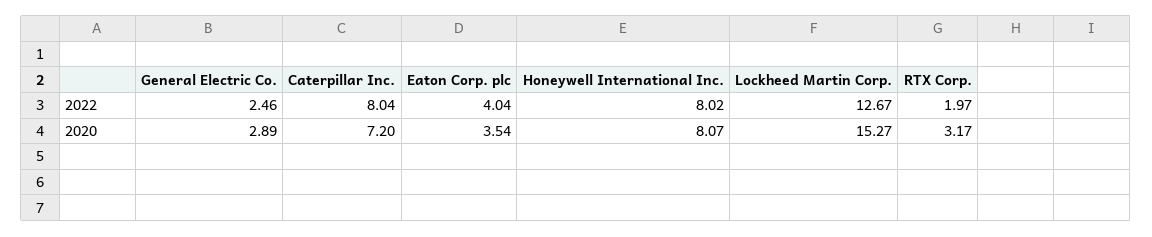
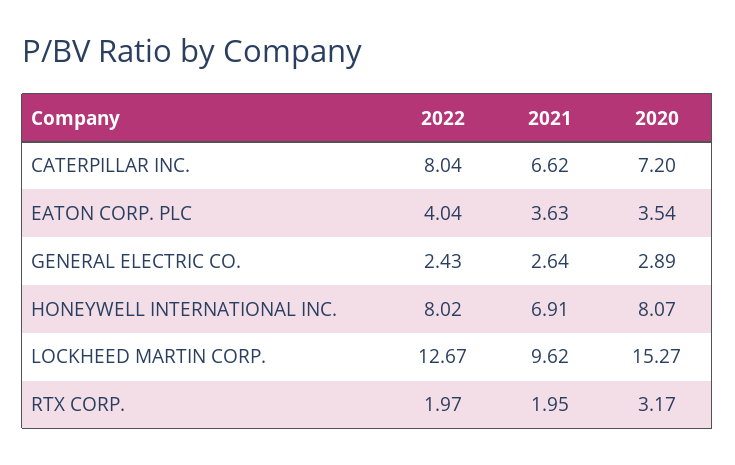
  {
    "General Electric Co.": {
-     "2022": 2.46,
+     "2022": 2.43,
-     "2020": 2.89
+     "2020": 2.89,
+     "2021": 2.64
    },
    "Caterpillar Inc.": {
      "2022": 8.04,
-     "2020": 7.2
+     "2020": 7.2,
+     "2021": 6.62
    },
    "Eaton Corp. plc": {
      "2022": 4.04,
-     "2020": 3.54
+     "2020": 3.54,
+     "2021": 3.63
    },
    "Honeywell International Inc.": {
      "2022": 8.02,
-     "2020": 8.07
+     "2020": 8.07,
+     "2021": 6.91
    },
    "Lockheed Martin Corp.": {
      "2022": 12.67,
-     "2020": 15.27
+     "2020": 15.27,
+     "2021": 9.62
    },
    "RTX Corp.": {
      "2022": 1.97,
-     "2020": 3.17
+     "2020": 3.17,
+     "2021": 1.95
    }
  }

